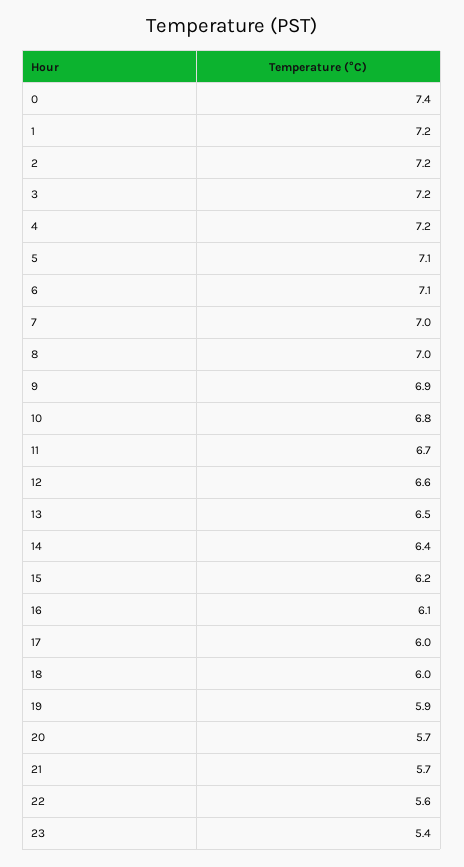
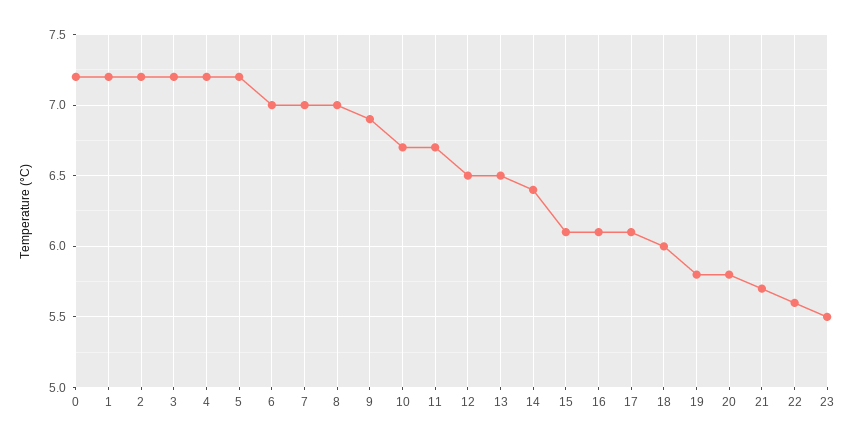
  {
-   "0": 7.4,
+   "0": 7.2,
    "1": 7.2,
    "2": 7.2,
    "3": 7.2,
    "4": 7.2,
-   "5": 7.1,
+   "5": 7.2,
-   "6": 7.1,
+   "6": 7,
    "7": 7,
    "8": 7,
    "9": 6.9,
-   "10": 6.8,
+   "10": 6.7,
    "11": 6.7,
-   "12": 6.6,
+   "12": 6.5,
    "13": 6.5,
    "14": 6.4,
-   "15": 6.2,
+   "15": 6.1,
    "16": 6.1,
-   "17": 6,
+   "17": 6.1,
    "18": 6,
-   "19": 5.9,
+   "19": 5.8,
-   "20": 5.7,
+   "20": 5.8,
    "21": 5.7,
    "22": 5.6,
-   "23": 5.4
+   "23": 5.5
  }

